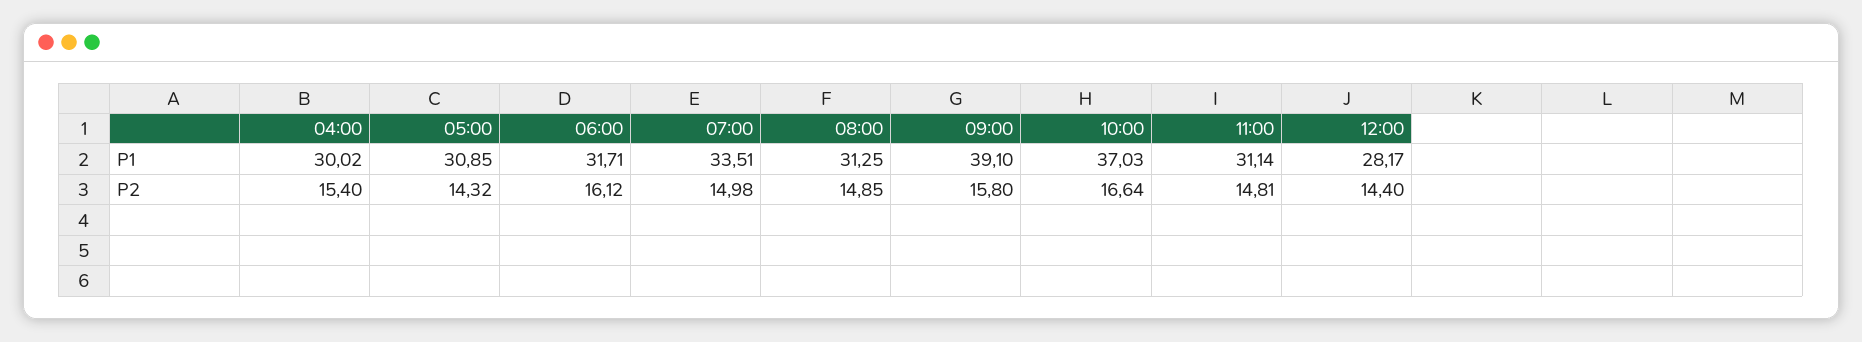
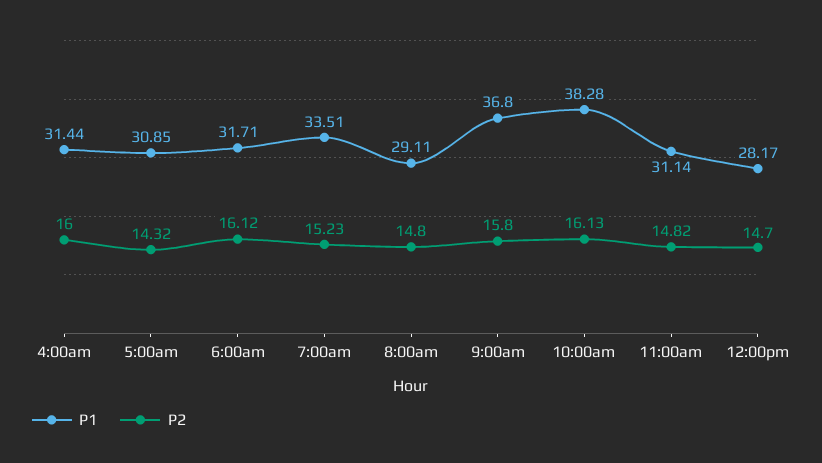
  {
    "P1": {
-     "04:00": 30.02,
+     "04:00": 31.44,
      "05:00": 30.85,
      "06:00": 31.71,
      "07:00": 33.51,
-     "08:00": 31.25,
+     "08:00": 29.11,
-     "09:00": 39.1,
+     "09:00": 36.8,
-     "10:00": 37.03,
+     "10:00": 38.28,
      "11:00": 31.14,
      "12:00": 28.17
    },
    "P2": {
-     "04:00": 15.4,
+     "04:00": 16,
      "05:00": 14.32,
      "06:00": 16.12,
-     "07:00": 14.98,
+     "07:00": 15.23,
-     "08:00": 14.85,
+     "08:00": 14.8,
      "09:00": 15.8,
-     "10:00": 16.64,
+     "10:00": 16.13,
-     "11:00": 14.81,
+     "11:00": 14.82,
-     "12:00": 14.4
+     "12:00": 14.7
    }
  }

